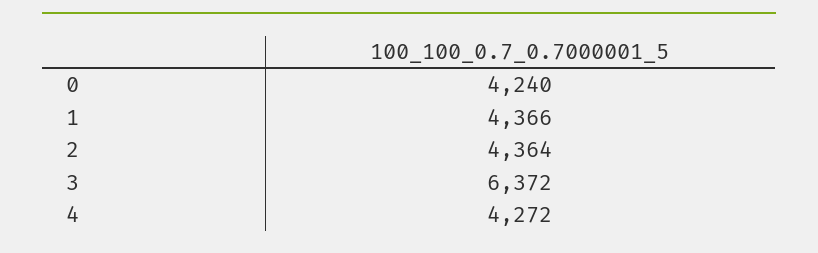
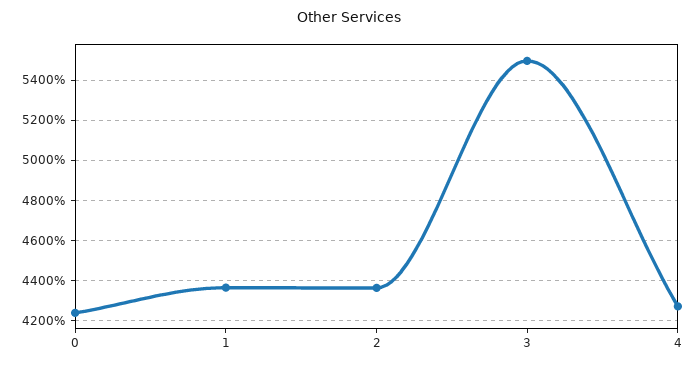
  {
    "0": 4240,
    "1": 4366,
    "2": 4364,
-   "3": 6372,
+   "3": 5500,
    "4": 4272
  }

